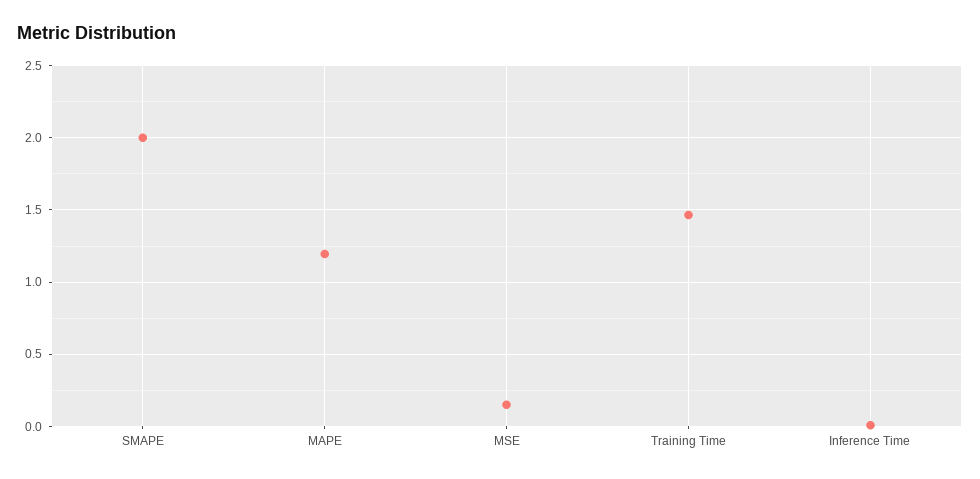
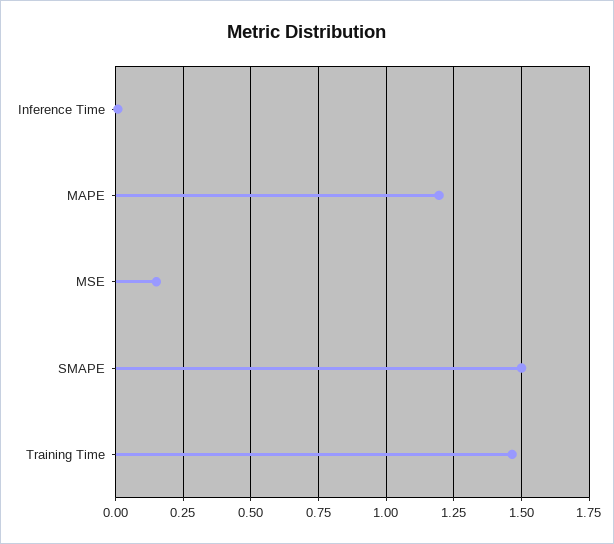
  {
-   "SMAPE": 2,
+   "SMAPE": 1.5,
    "MAPE": 1.2,
    "MSE": 0.15,
    "Training Time": 1.475,
    "Inference Time": 0
  }

